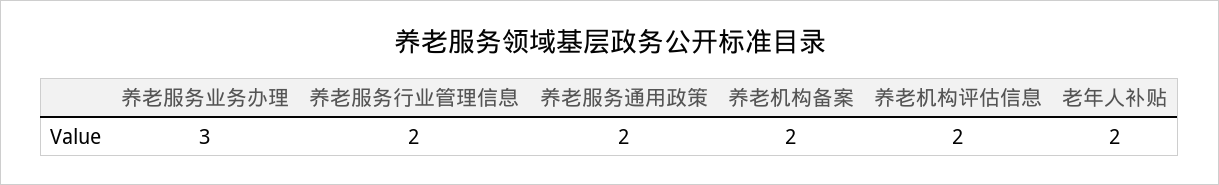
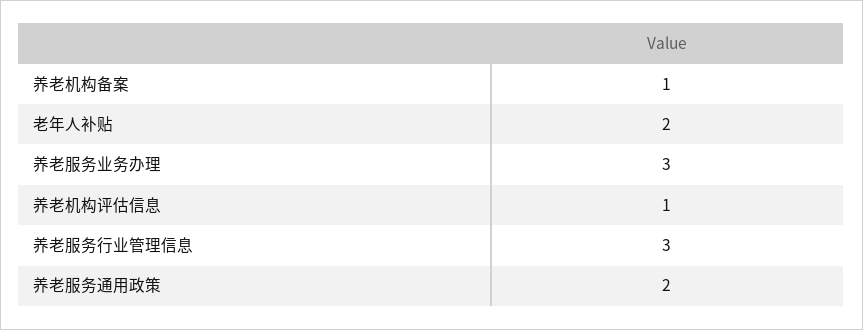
  {
    "养老服务业务办理": 3,
-   "养老服务行业管理信息": 2,
+   "养老服务行业管理信息": 3,
    "养老服务通用政策": 2,
-   "养老机构备案": 2,
+   "养老机构备案": 1,
-   "养老机构评估信息": 2,
+   "养老机构评估信息": 1,
    "老年人补贴": 2
  }

